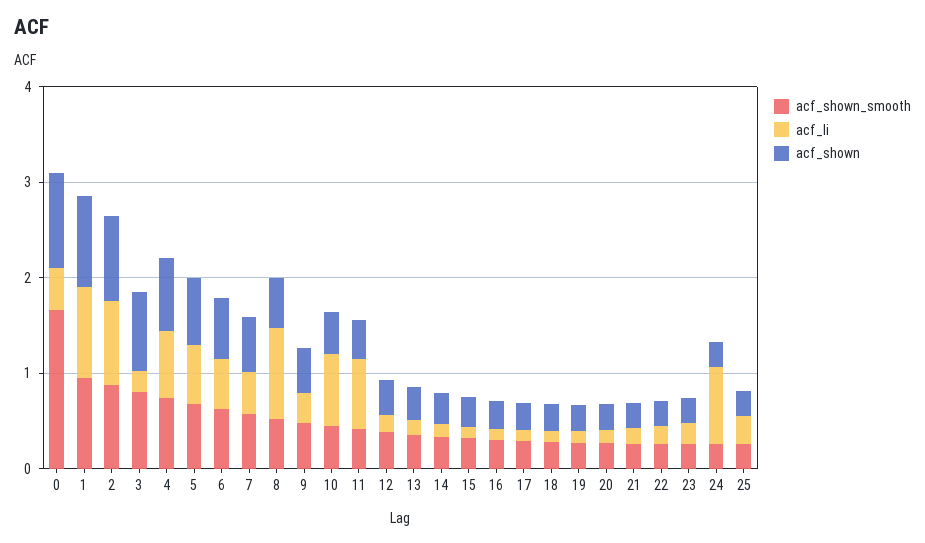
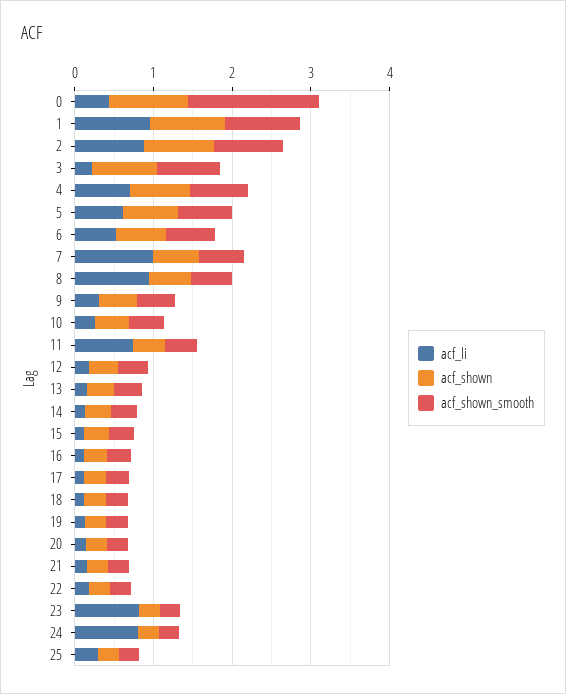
  {
    "acf_shown_smooth": {
      "0": 1.6,
      "1": 1,
      "2": 0.8,
      "3": 0.8,
      "4": 0.8,
      "5": 0.6,
      "6": 0.6,
      "7": 0.6,
      "8": 0.6,
      "9": 0.4,
      "10": 0.4,
      "11": 0.4,
      "12": 0.4,
      "13": 0.4,
      "14": 0.4,
      "15": 0.4,
      "16": 0.4,
      "17": 0.2,
      "18": 0.2,
      "19": 0.2,
      "20": 0.2,
      "21": 0.2,
      "22": 0.2,
      "23": 0.2,
      "24": 0.2,
      "25": 0.2
    },
    "acf_li": {
      "0": 0.4,
      "1": 1,
      "2": 0.8,
      "3": 0.2,
      "4": 0.8,
      "5": 0.6,
      "6": 0.6,
-     "7": 0.4,
+     "7": 1,
      "8": 1,
      "9": 0.4,
-     "10": 0.8,
+     "10": 0.2,
      "11": 0.8,
      "12": 0.2,
      "13": 0.2,
      "14": 0.2,
      "15": 0.2,
      "16": 0.2,
      "17": 0.2,
      "18": 0.2,
      "19": 0.2,
      "20": 0.2,
      "21": 0.2,
      "22": 0.2,
-     "23": 0.2,
+     "23": 0.8,
      "24": 0.8,
      "25": 0.2
    },
    "acf_shown": {
      "0": 1,
      "1": 1,
      "2": 0.8,
      "3": 0.8,
      "4": 0.8,
      "5": 0.6,
      "6": 0.6,
      "7": 0.6,
      "8": 0.6,
      "9": 0.4,
      "10": 0.4,
      "11": 0.4,
      "12": 0.4,
      "13": 0.4,
      "14": 0.4,
      "15": 0.4,
      "16": 0.2,
      "17": 0.2,
      "18": 0.2,
      "19": 0.2,
      "20": 0.2,
      "21": 0.2,
      "22": 0.2,
      "23": 0.2,
      "24": 0.2,
      "25": 0.2
    }
  }

